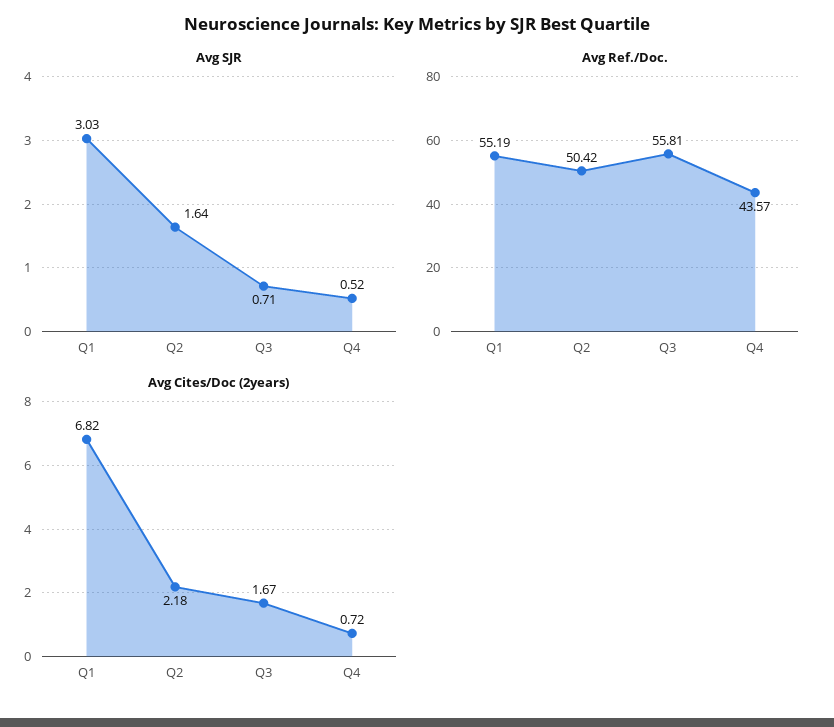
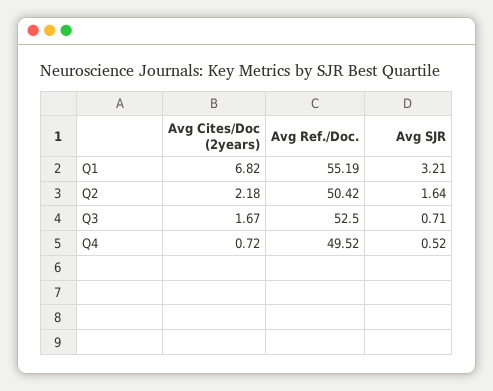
  {
    "Avg SJR": {
-     "Q1": 3.03,
+     "Q1": 3.21,
      "Q2": 1.64,
      "Q3": 0.71,
      "Q4": 0.52
    },
    "Avg Ref./Doc.": {
      "Q1": 55.19,
      "Q2": 50.42,
-     "Q3": 55.81,
+     "Q3": 52.5,
-     "Q4": 43.57
+     "Q4": 49.52
    },
    "Avg Cites/Doc (2years)": {
      "Q1": 6.82,
      "Q2": 2.18,
      "Q3": 1.67,
      "Q4": 0.72
    }
  }

